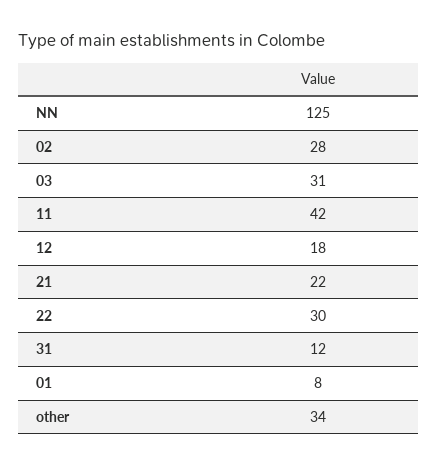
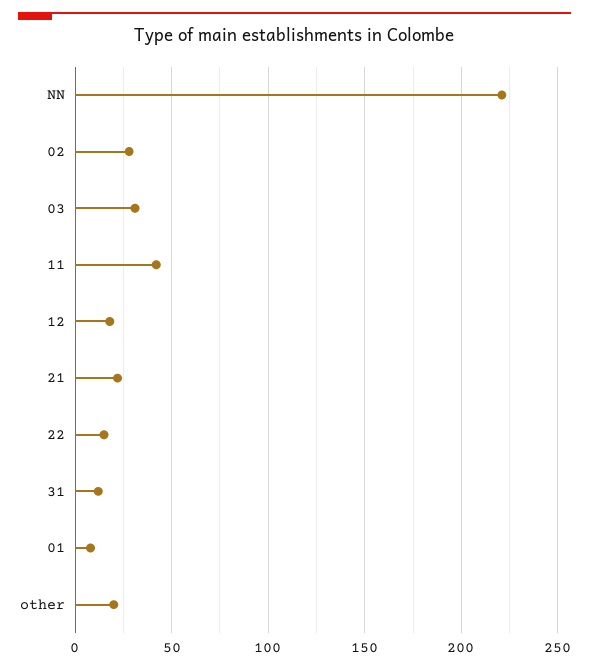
  {
-   "NN": 125,
+   "NN": 220,
    "02": 28,
    "03": 31,
    "11": 42,
    "12": 18,
    "21": 22,
-   "22": 30,
+   "22": 15,
    "31": 12,
    "01": 8,
-   "other": 34
+   "other": 20
  }

